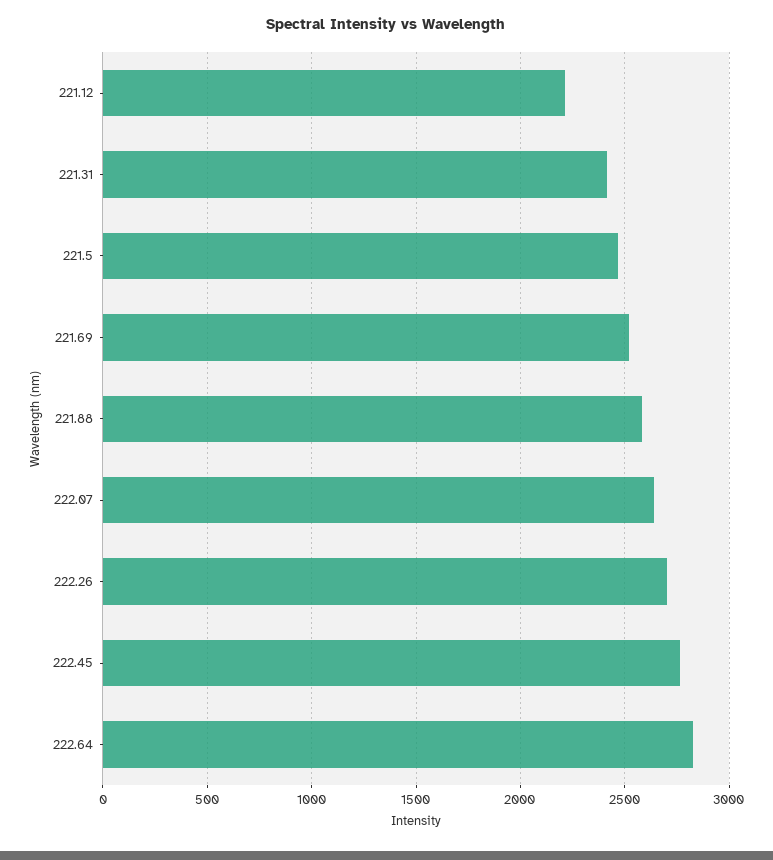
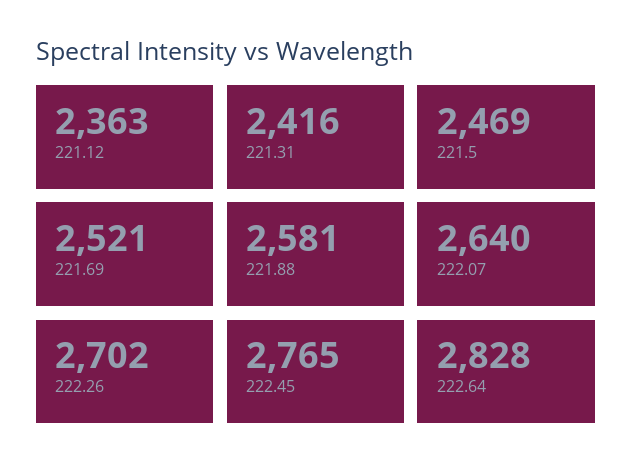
  {
-   "221.12": 2200,
+   "221.12": 2363,
    "221.31": 2416,
    "221.5": 2469,
    "221.69": 2521,
    "221.88": 2581,
    "222.07": 2640,
    "222.26": 2702,
    "222.45": 2765,
    "222.64": 2828
  }

